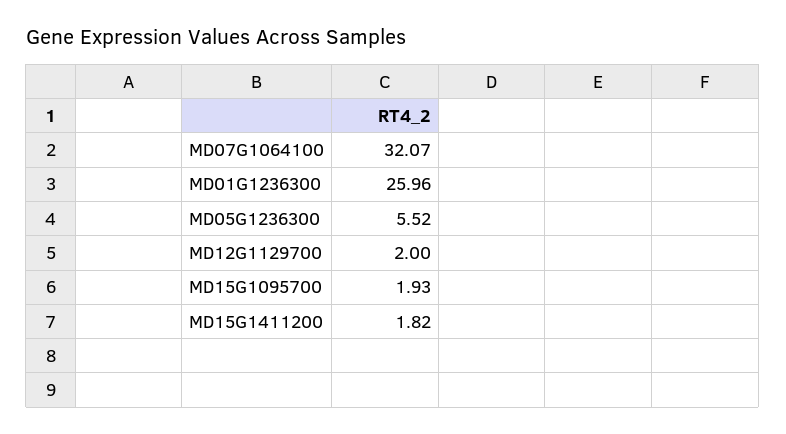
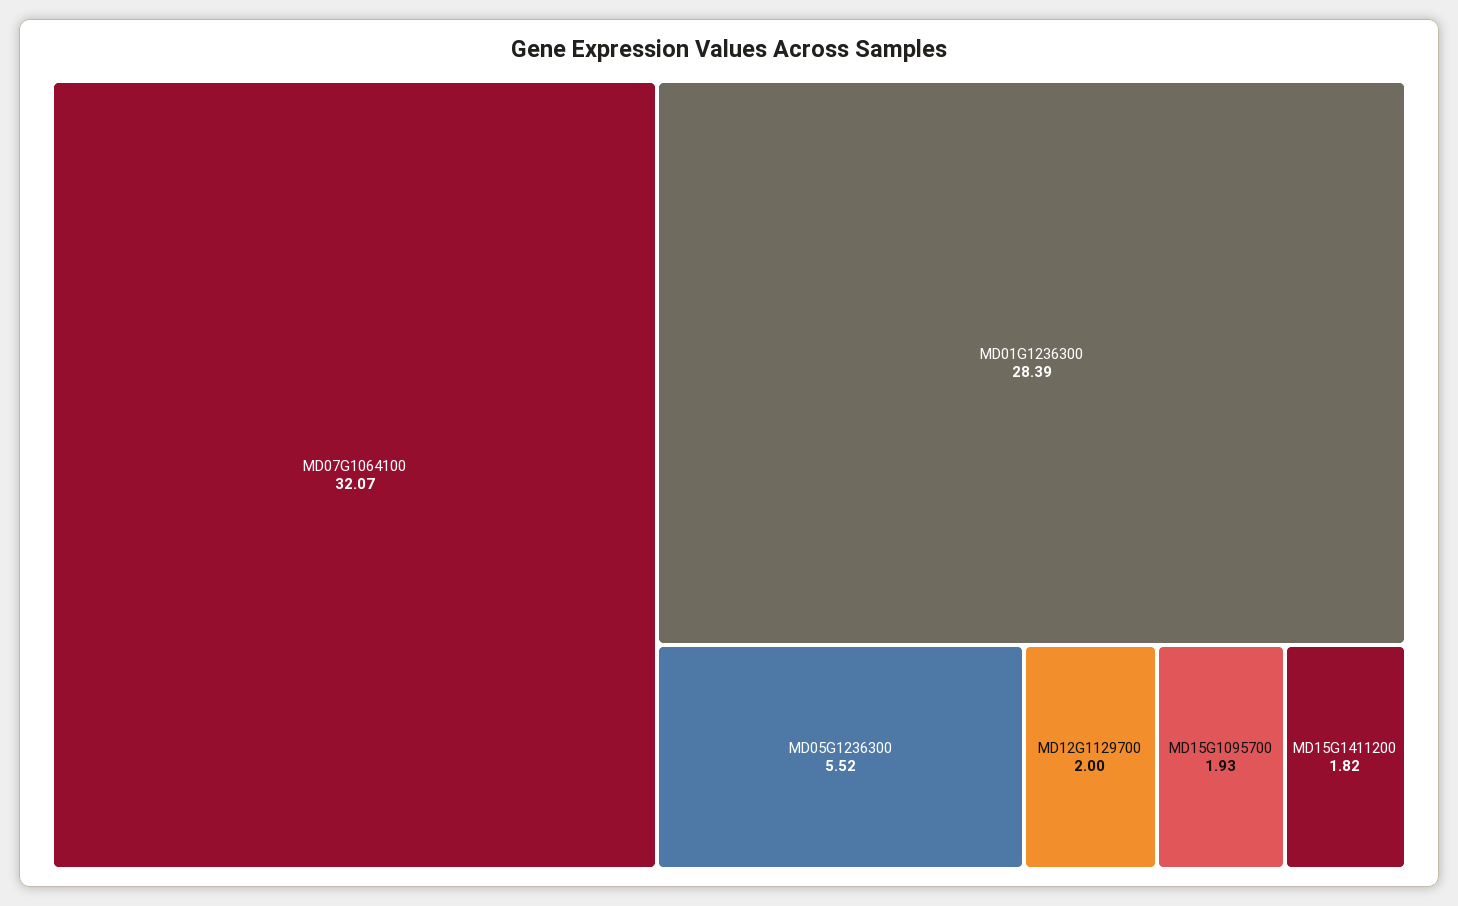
  {
    "MD07G1064100": 32.07,
-   "MD01G1236300": 25.96,
+   "MD01G1236300": 28.39,
    "MD05G1236300": 5.52,
    "MD12G1129700": 2,
    "MD15G1095700": 1.93,
    "MD15G1411200": 1.82
  }

